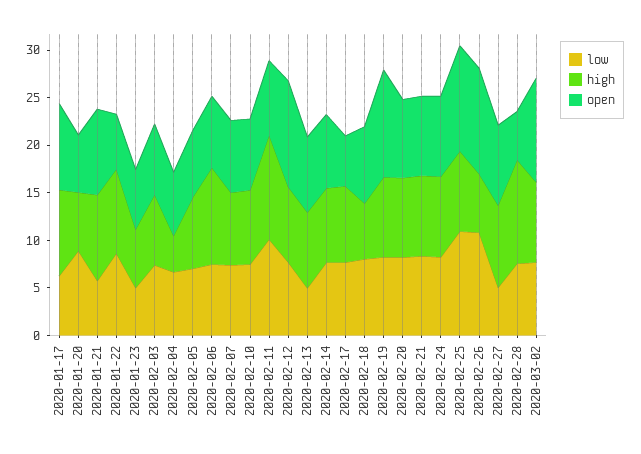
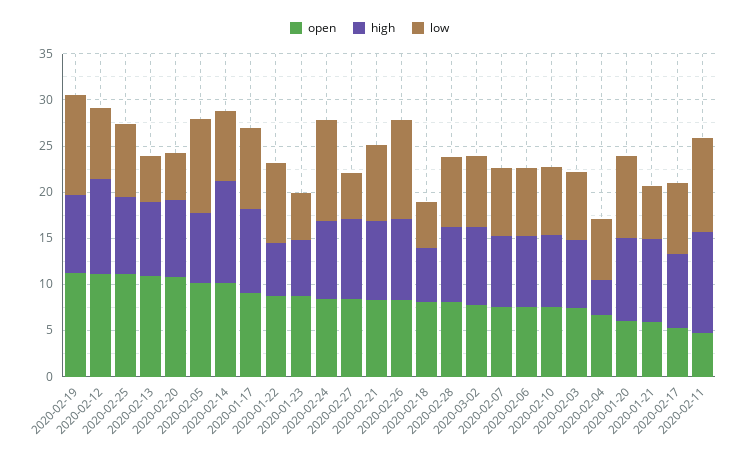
  {
    "low": {
-     "2020-01-17": 6,
+     "2020-01-17": 9,
      "2020-01-20": 9,
      "2020-01-21": 6,
      "2020-01-22": 9,
      "2020-01-23": 5,
      "2020-02-03": 7,
      "2020-02-04": 7,
-     "2020-02-05": 7,
+     "2020-02-05": 10,
      "2020-02-06": 7,
      "2020-02-07": 7,
      "2020-02-10": 7,
      "2020-02-11": 10,
      "2020-02-12": 8,
      "2020-02-13": 5,
      "2020-02-14": 8,
      "2020-02-17": 8,
-     "2020-02-18": 8,
+     "2020-02-18": 5,
-     "2020-02-19": 8,
+     "2020-02-19": 11,
-     "2020-02-20": 8,
+     "2020-02-20": 5,
      "2020-02-21": 8,
-     "2020-02-24": 8,
+     "2020-02-24": 11,
-     "2020-02-25": 11,
+     "2020-02-25": 8,
      "2020-02-26": 11,
      "2020-02-27": 5,
      "2020-02-28": 8,
      "2020-03-02": 8
    },
    "high": {
      "2020-01-17": 9,
-     "2020-01-20": 6,
+     "2020-01-20": 9,
      "2020-01-21": 9,
-     "2020-01-22": 9,
+     "2020-01-22": 6,
      "2020-01-23": 6,
      "2020-02-03": 7,
      "2020-02-04": 4,
      "2020-02-05": 8,
-     "2020-02-06": 10,
+     "2020-02-06": 8,
      "2020-02-07": 8,
      "2020-02-10": 8,
      "2020-02-11": 11,
-     "2020-02-12": 8,
+     "2020-02-12": 10,
      "2020-02-13": 8,
-     "2020-02-14": 8,
+     "2020-02-14": 11,
      "2020-02-17": 8,
      "2020-02-18": 6,
      "2020-02-19": 8,
      "2020-02-20": 8,
      "2020-02-21": 8,
      "2020-02-24": 8,
      "2020-02-25": 8,
-     "2020-02-26": 6,
+     "2020-02-26": 9,
      "2020-02-27": 9,
-     "2020-02-28": 11,
+     "2020-02-28": 8,
      "2020-03-02": 8
    },
    "open": {
      "2020-01-17": 9,
      "2020-01-20": 6,
-     "2020-01-21": 9,
+     "2020-01-21": 6,
-     "2020-01-22": 6,
+     "2020-01-22": 9,
-     "2020-01-23": 6,
+     "2020-01-23": 9,
      "2020-02-03": 7,
      "2020-02-04": 7,
-     "2020-02-05": 7,
+     "2020-02-05": 10,
      "2020-02-06": 7,
      "2020-02-07": 8,
      "2020-02-10": 7,
-     "2020-02-11": 8,
+     "2020-02-11": 5,
      "2020-02-12": 11,
-     "2020-02-13": 8,
+     "2020-02-13": 11,
-     "2020-02-14": 8,
+     "2020-02-14": 10,
      "2020-02-17": 5,
      "2020-02-18": 8,
      "2020-02-19": 11,
-     "2020-02-20": 8,
+     "2020-02-20": 11,
      "2020-02-21": 8,
      "2020-02-24": 8,
      "2020-02-25": 11,
-     "2020-02-26": 11,
+     "2020-02-26": 8,
      "2020-02-27": 8,
-     "2020-02-28": 5,
+     "2020-02-28": 8,
-     "2020-03-02": 11
+     "2020-03-02": 8
    }
  }

